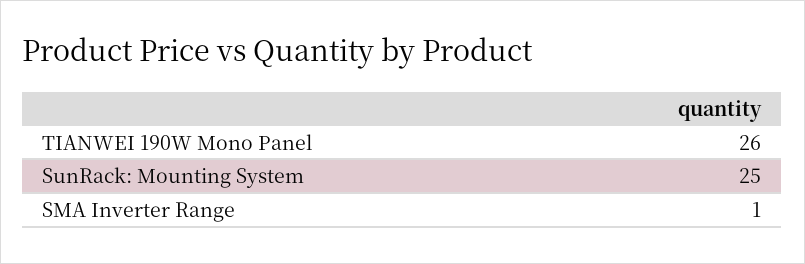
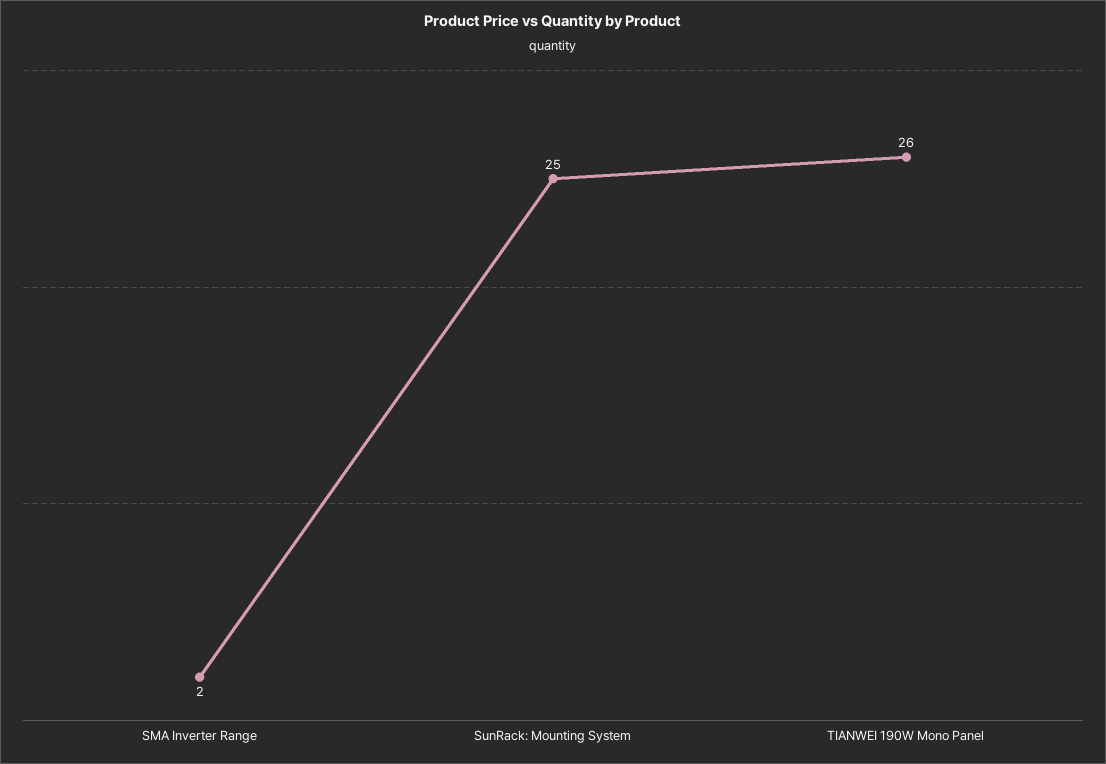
  {
    "TIANWEI 190W Mono Panel": 26,
    "SunRack: Mounting System": 25,
-   "SMA Inverter Range": 1
+   "SMA Inverter Range": 2
  }

